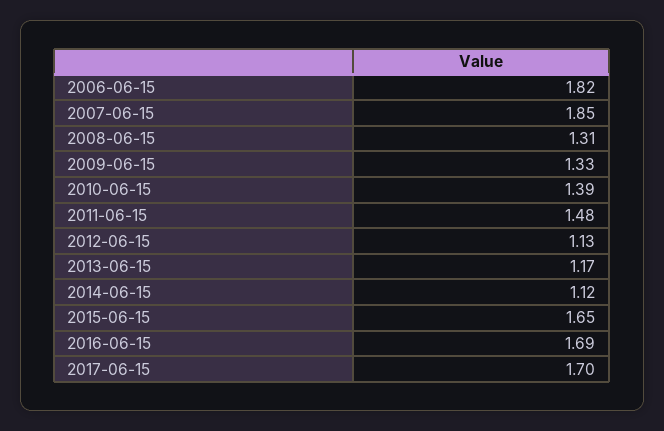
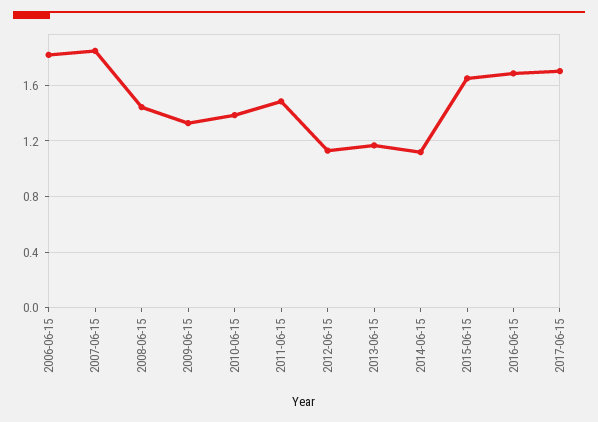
  {
    "2006-06-15": 1.82,
    "2007-06-15": 1.85,
-   "2008-06-15": 1.31,
+   "2008-06-15": 1.45,
    "2009-06-15": 1.33,
    "2010-06-15": 1.39,
    "2011-06-15": 1.48,
    "2012-06-15": 1.13,
    "2013-06-15": 1.17,
    "2014-06-15": 1.12,
    "2015-06-15": 1.65,
    "2016-06-15": 1.69,
    "2017-06-15": 1.7
  }

